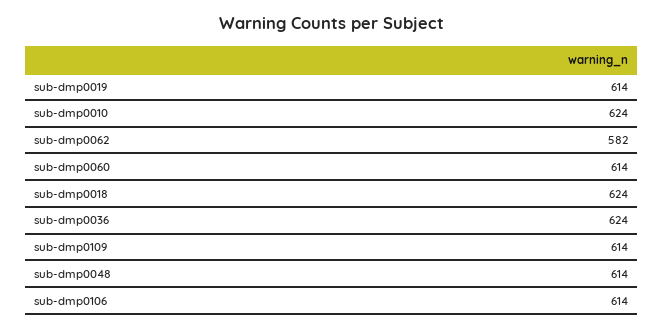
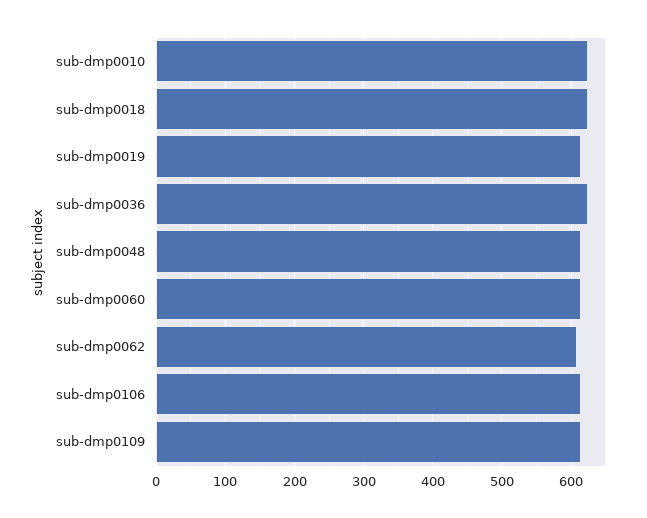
  {
    "sub-dmp0019": 614,
    "sub-dmp0010": 624,
-   "sub-dmp0062": 582,
+   "sub-dmp0062": 610,
    "sub-dmp0060": 614,
    "sub-dmp0018": 624,
    "sub-dmp0036": 624,
    "sub-dmp0109": 614,
    "sub-dmp0048": 614,
    "sub-dmp0106": 614
  }

